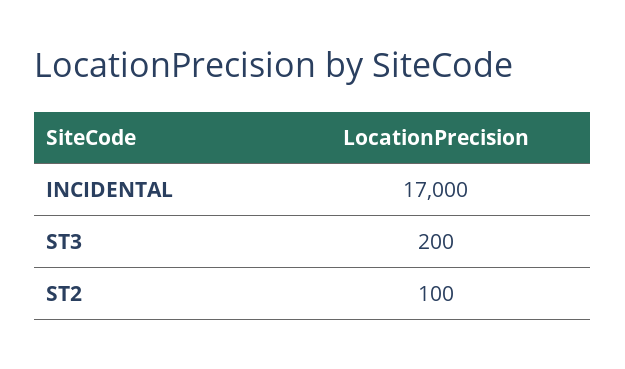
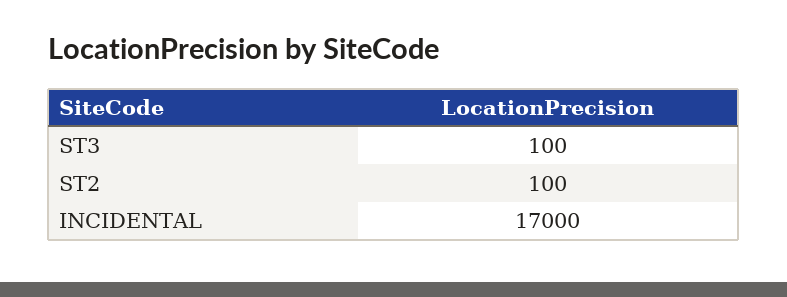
  {
    "INCIDENTAL": 17000,
-   "ST3": 200,
+   "ST3": 100,
    "ST2": 100
  }

